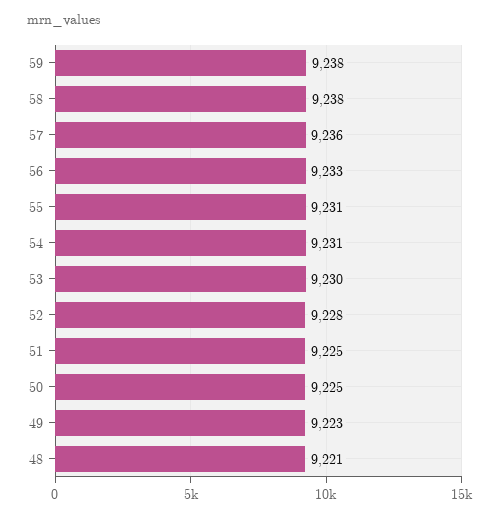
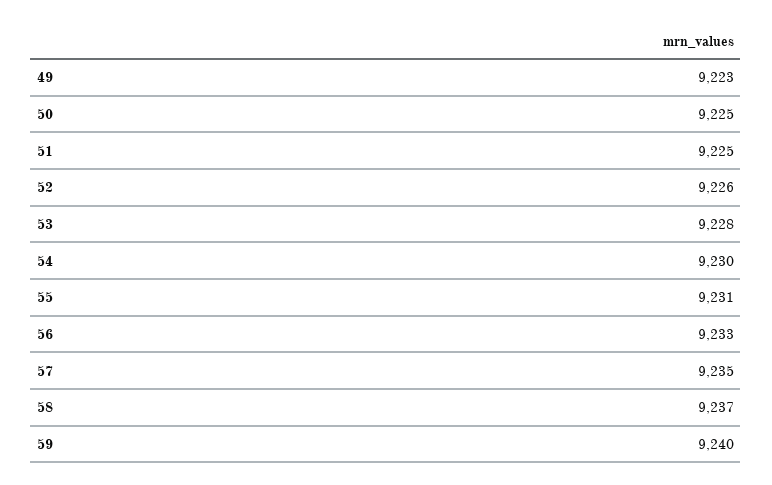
  {
-   "59": 9238,
+   "59": 9240,
-   "58": 9238,
+   "58": 9237,
-   "57": 9236,
+   "57": 9235,
    "56": 9233,
    "55": 9231,
-   "54": 9231,
+   "54": 9230,
-   "53": 9230,
+   "53": 9228,
-   "52": 9228,
+   "52": 9226,
    "51": 9225,
    "50": 9225,
-   "49": 9223,
+   "49": 9223
-   "48": 9221
  }

